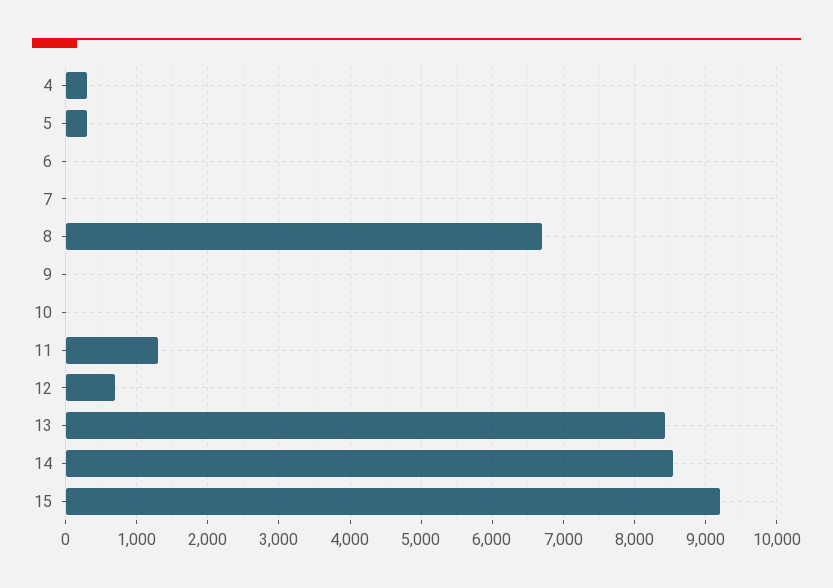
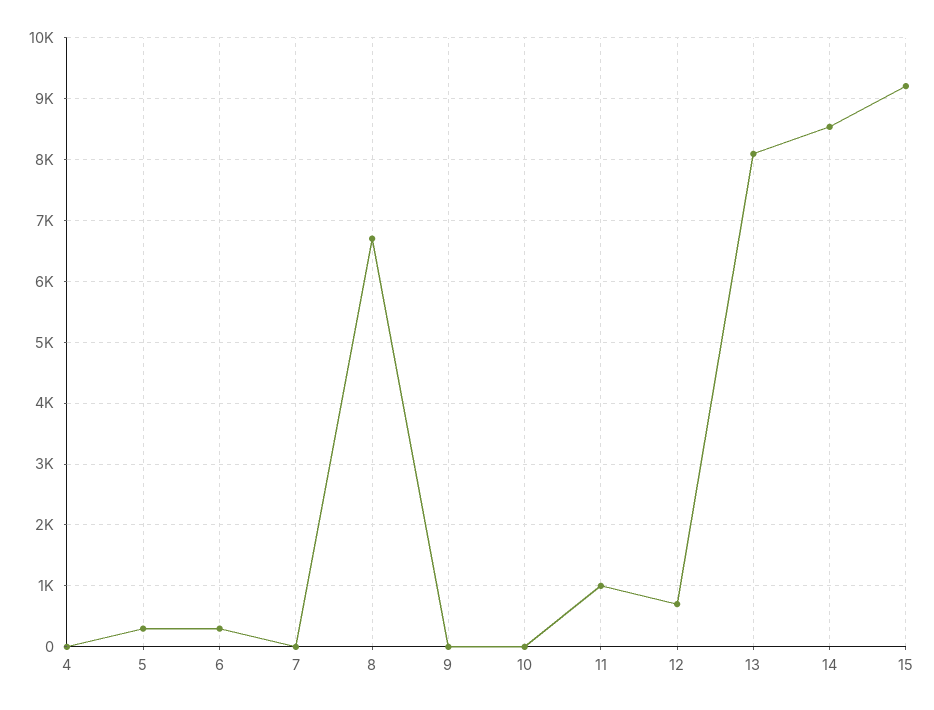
  {
-   "4": 300,
+   "4": 0,
    "5": 300,
-   "6": 0,
+   "6": 300,
    "7": 0,
    "8": 6700,
    "9": 0,
    "10": 0,
-   "11": 1300,
+   "11": 1000,
    "12": 700,
-   "13": 8400,
+   "13": 8100,
    "14": 8500,
    "15": 9200
  }

